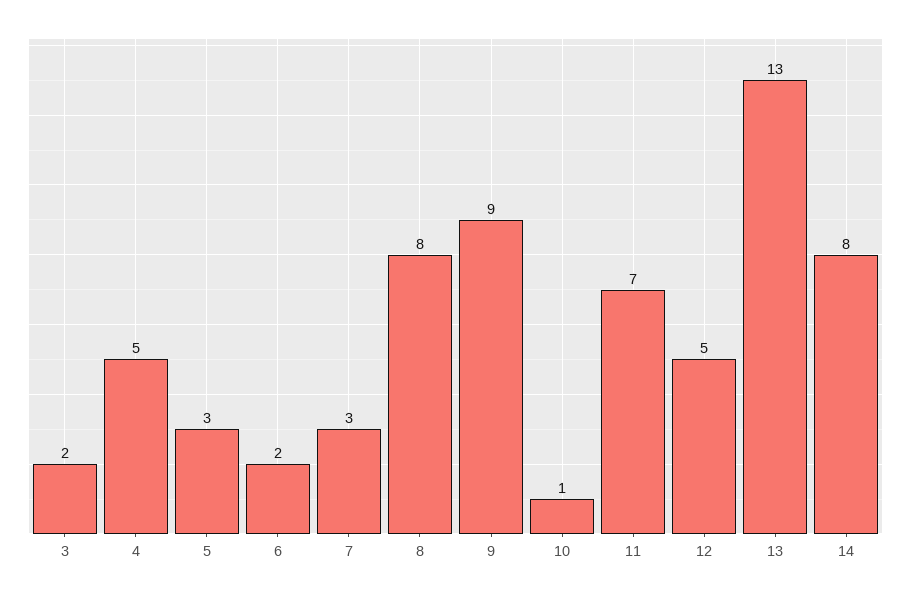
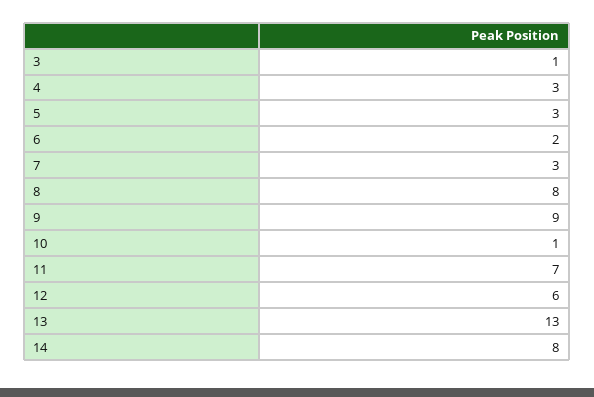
  {
-   "3": 2,
+   "3": 1,
-   "4": 5,
+   "4": 3,
    "5": 3,
    "6": 2,
    "7": 3,
    "8": 8,
    "9": 9,
    "10": 1,
    "11": 7,
-   "12": 5,
+   "12": 6,
    "13": 13,
    "14": 8
  }

